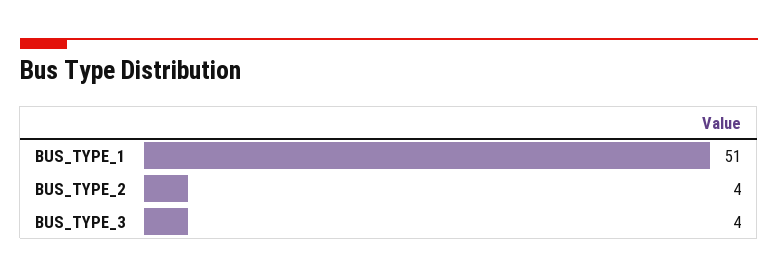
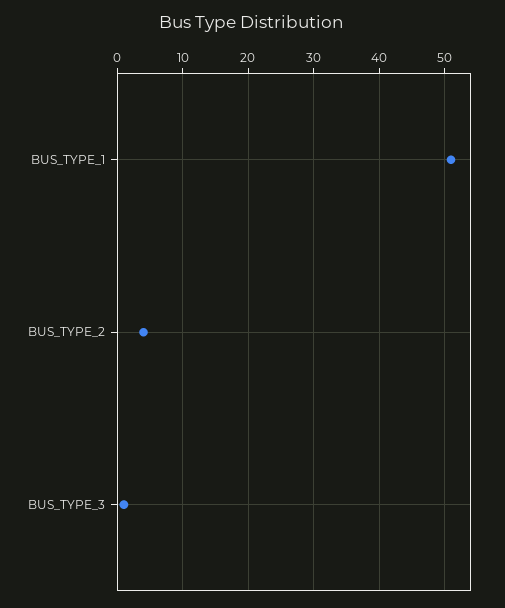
  {
    "BUS_TYPE_1": 51,
    "BUS_TYPE_2": 4,
-   "BUS_TYPE_3": 4
+   "BUS_TYPE_3": 1
  }

